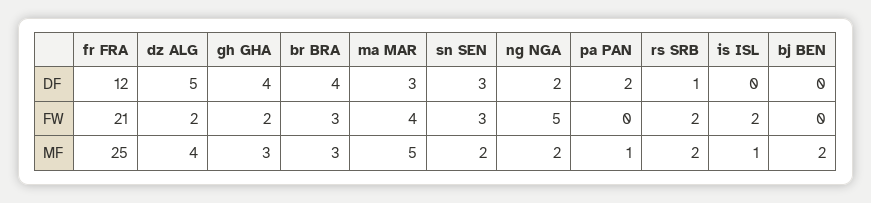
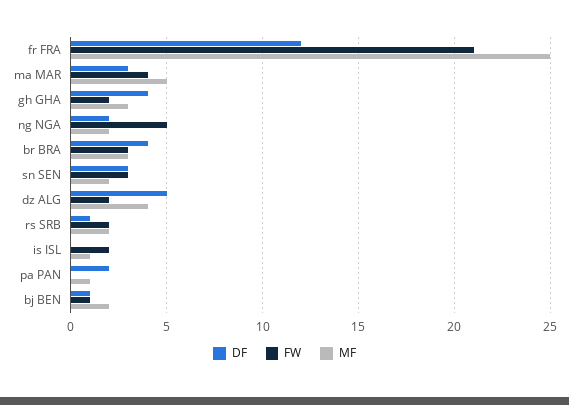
  {
    "DF": {
      "fr FRA": 12,
      "dz ALG": 5,
      "gh GHA": 4,
      "br BRA": 4,
      "ma MAR": 3,
      "sn SEN": 3,
      "ng NGA": 2,
      "pa PAN": 2,
      "rs SRB": 1,
      "is ISL": 0,
-     "bj BEN": 0
+     "bj BEN": 1
    },
    "FW": {
      "fr FRA": 21,
      "dz ALG": 2,
      "gh GHA": 2,
      "br BRA": 3,
      "ma MAR": 4,
      "sn SEN": 3,
      "ng NGA": 5,
      "pa PAN": 0,
      "rs SRB": 2,
      "is ISL": 2,
-     "bj BEN": 0
+     "bj BEN": 1
    },
    "MF": {
      "fr FRA": 25,
      "dz ALG": 4,
      "gh GHA": 3,
      "br BRA": 3,
      "ma MAR": 5,
      "sn SEN": 2,
      "ng NGA": 2,
      "pa PAN": 1,
      "rs SRB": 2,
      "is ISL": 1,
      "bj BEN": 2
    }
  }

